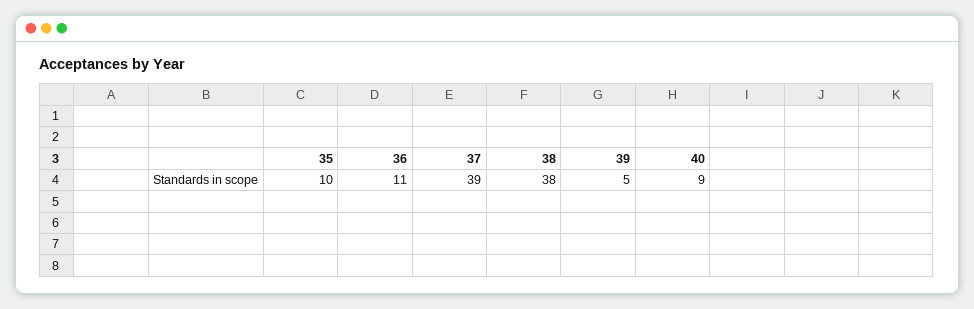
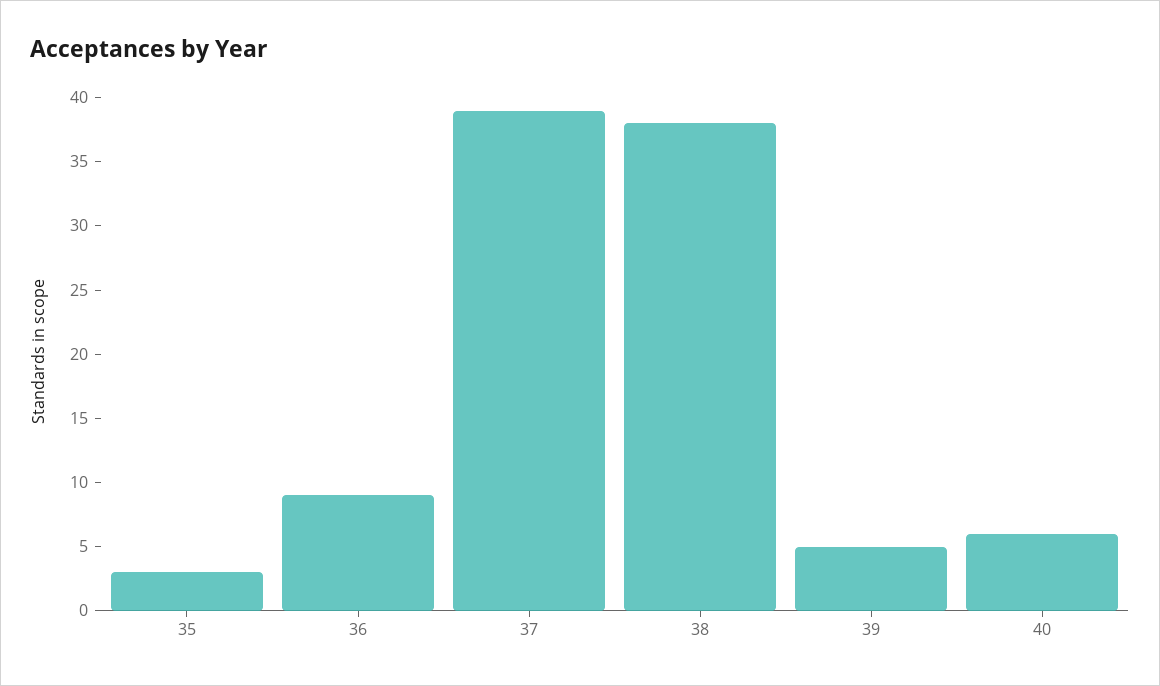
  {
-   "35": 10,
+   "35": 3,
-   "36": 11,
+   "36": 9,
    "37": 39,
    "38": 38,
    "39": 5,
-   "40": 9
+   "40": 6
  }

